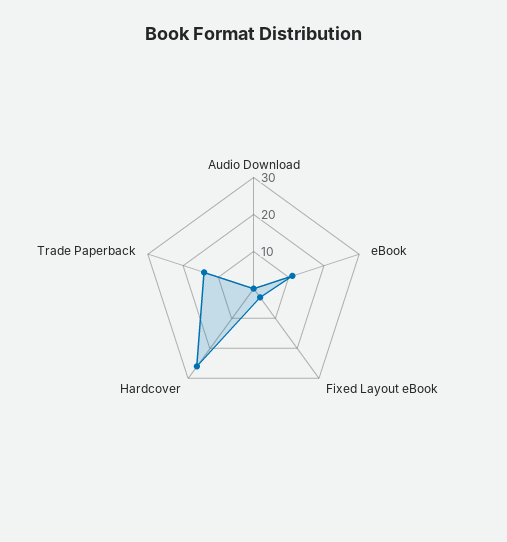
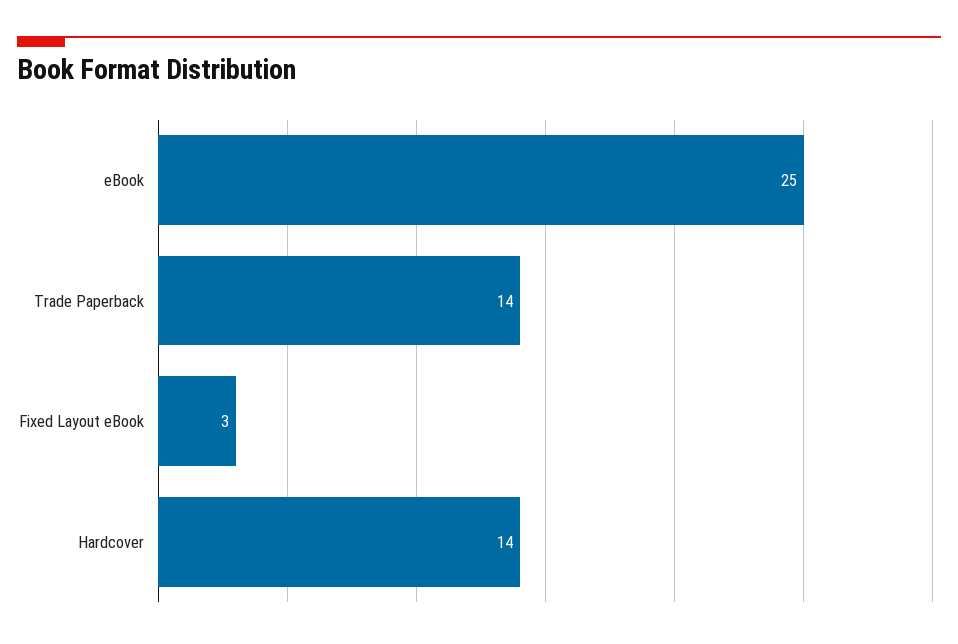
  {
-   "Audio Download": 0,
-   "eBook": 10,
+   "eBook": 25,
    "Fixed Layout eBook": 3,
-   "Hardcover": 25,
+   "Hardcover": 14,
    "Trade Paperback": 14
  }

